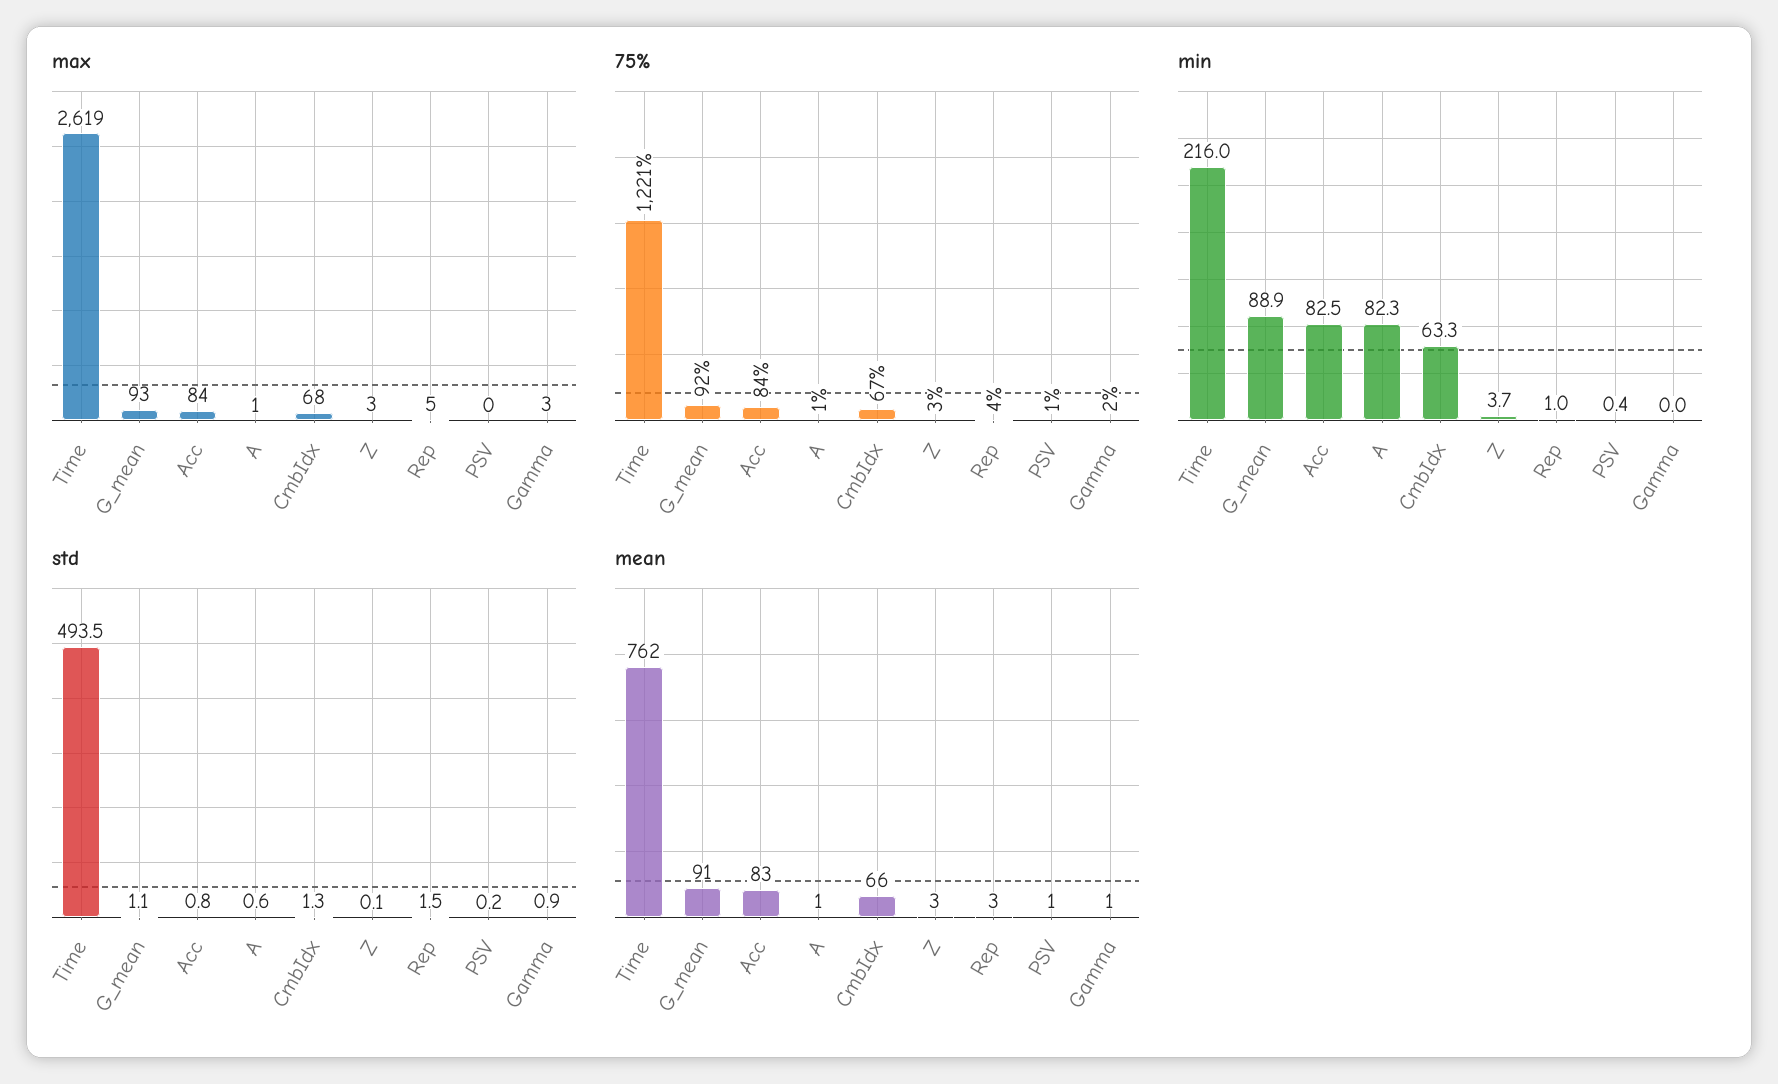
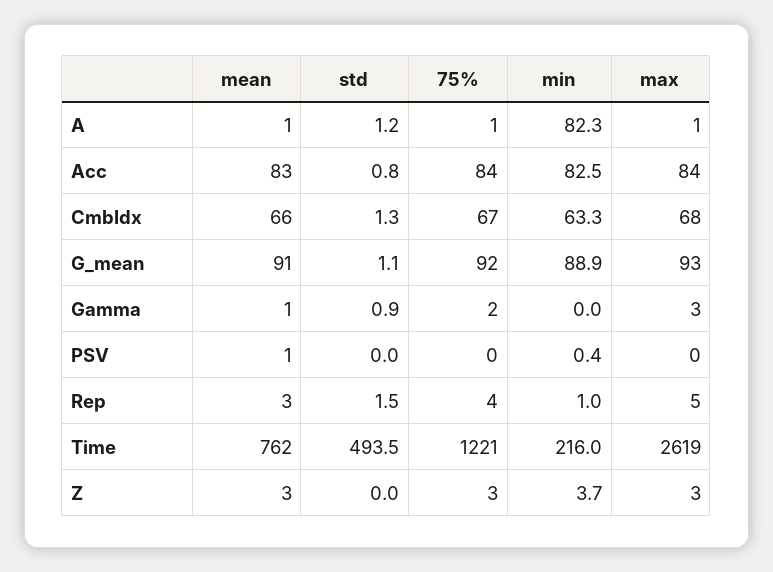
  {
    "max": {
      "Time": 2619,
      "G_mean": 93,
      "Acc": 84,
      "A": 1,
      "CmbIdx": 68,
      "Z": 3,
      "Rep": 5,
      "PSV": 0,
      "Gamma": 3
    },
    "75%": {
      "Time": 1221,
      "G_mean": 92,
      "Acc": 84,
      "A": 1,
      "CmbIdx": 67,
      "Z": 3,
      "Rep": 4,
-     "PSV": 1,
+     "PSV": 0,
      "Gamma": 2
    },
    "min": {
      "Time": 216,
      "G_mean": 88.9,
      "Acc": 82.5,
      "A": 82.3,
      "CmbIdx": 63.3,
      "Z": 3.7,
      "Rep": 1,
      "PSV": 0.4,
      "Gamma": 0
    },
    "std": {
      "Time": 493.5,
      "G_mean": 1.1,
      "Acc": 0.8,
-     "A": 0.6,
+     "A": 1.2,
      "CmbIdx": 1.3,
-     "Z": 0.1,
+     "Z": 0,
      "Rep": 1.5,
-     "PSV": 0.2,
+     "PSV": 0,
      "Gamma": 0.9
    },
    "mean": {
      "Time": 762,
      "G_mean": 91,
      "Acc": 83,
      "A": 1,
      "CmbIdx": 66,
      "Z": 3,
      "Rep": 3,
      "PSV": 1,
      "Gamma": 1
    }
  }

